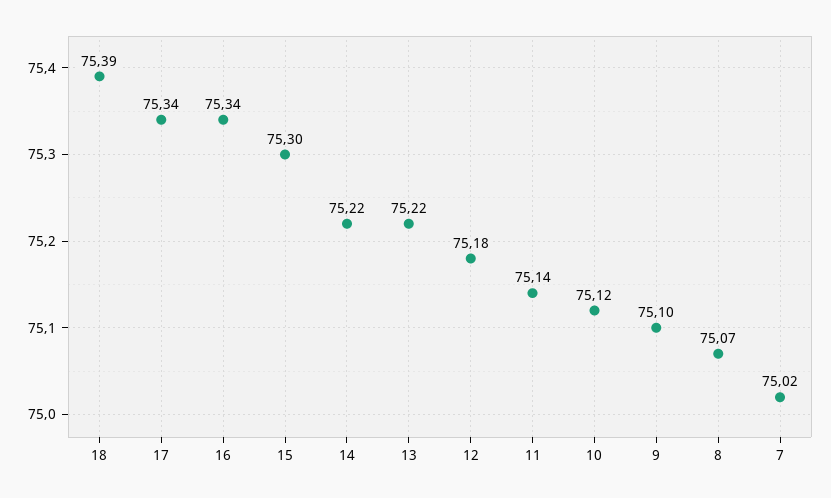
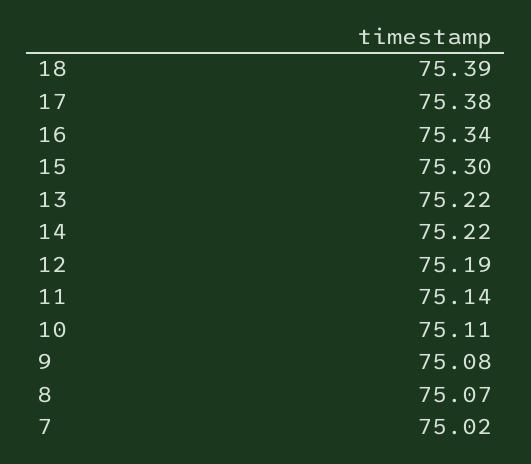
  {
    "18": 75.39,
-   "17": 75.34,
+   "17": 75.38,
    "16": 75.34,
    "15": 75.3,
    "14": 75.22,
    "13": 75.22,
-   "12": 75.18,
+   "12": 75.19,
    "11": 75.14,
-   "10": 75.12,
+   "10": 75.11,
-   "9": 75.1,
+   "9": 75.08,
    "8": 75.07,
    "7": 75.02
  }

